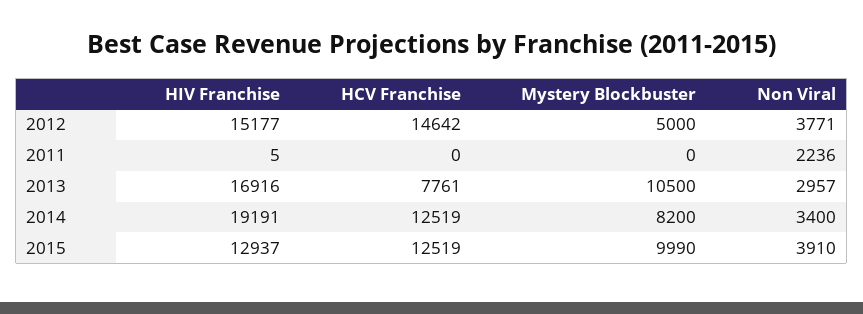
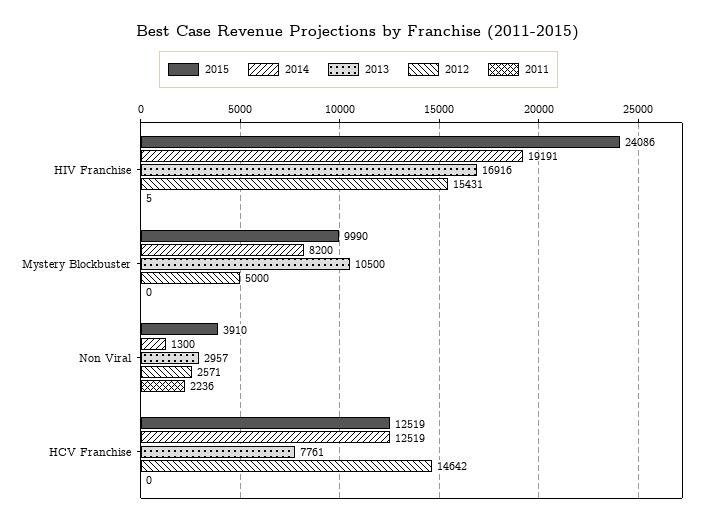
  {
    "2012": {
-     "HIV Franchise": 15177,
+     "HIV Franchise": 15431,
      "HCV Franchise": 14642,
      "Mystery Blockbuster": 5000,
-     "Non Viral": 3771
+     "Non Viral": 2571
    },
    "2011": {
      "HIV Franchise": 5,
      "HCV Franchise": 0,
      "Mystery Blockbuster": 0,
      "Non Viral": 2236
    },
    "2013": {
      "HIV Franchise": 16916,
      "HCV Franchise": 7761,
      "Mystery Blockbuster": 10500,
      "Non Viral": 2957
    },
    "2014": {
      "HIV Franchise": 19191,
      "HCV Franchise": 12519,
      "Mystery Blockbuster": 8200,
-     "Non Viral": 3400
+     "Non Viral": 1300
    },
    "2015": {
-     "HIV Franchise": 12937,
+     "HIV Franchise": 24086,
      "HCV Franchise": 12519,
      "Mystery Blockbuster": 9990,
      "Non Viral": 3910
    }
  }

